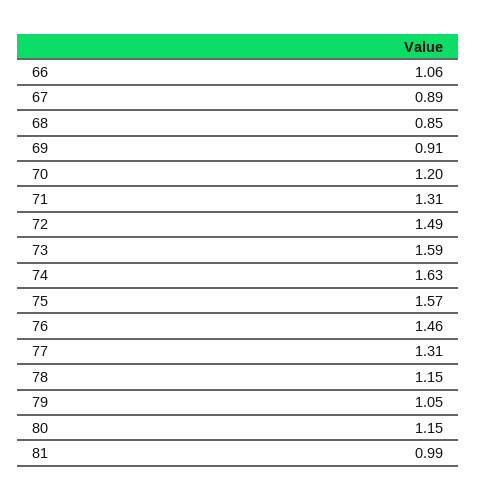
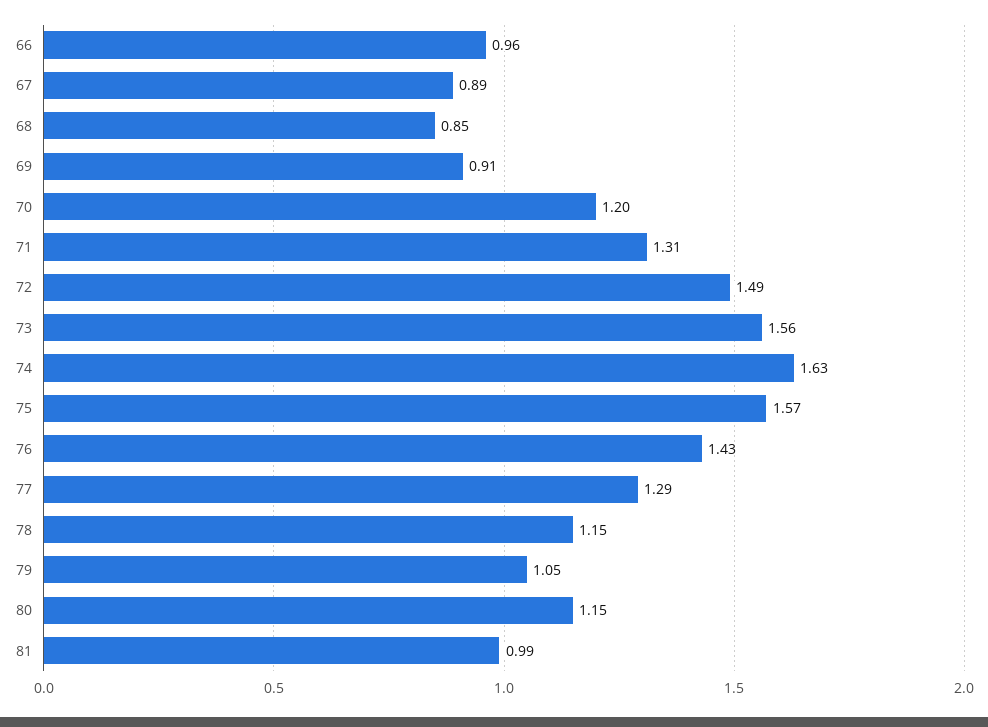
  {
-   "66": 1.06,
+   "66": 0.96,
    "67": 0.89,
    "68": 0.85,
    "69": 0.91,
    "70": 1.2,
    "71": 1.31,
    "72": 1.49,
-   "73": 1.59,
+   "73": 1.56,
    "74": 1.63,
    "75": 1.57,
-   "76": 1.46,
+   "76": 1.43,
-   "77": 1.31,
+   "77": 1.29,
    "78": 1.15,
    "79": 1.05,
    "80": 1.15,
    "81": 0.99
  }

